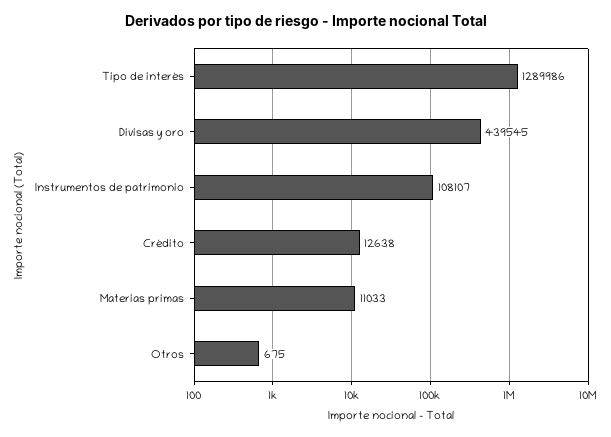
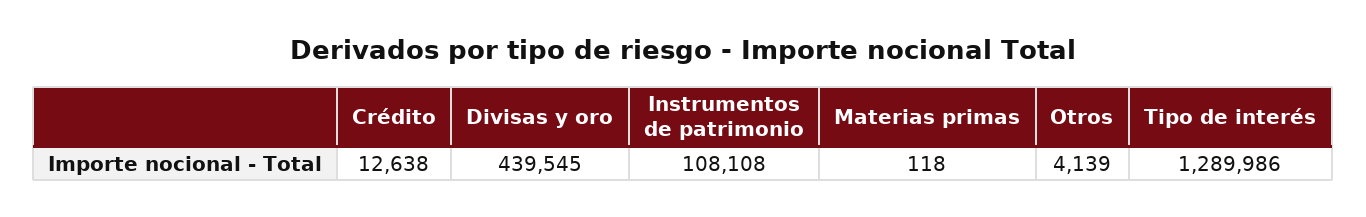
  {
    "Tipo de interés": 1289986,
    "Divisas y oro": 439545,
-   "Instrumentos de patrimonio": 108107,
+   "Instrumentos de patrimonio": 108108,
    "Crédito": 12638,
-   "Materias primas": 11033,
+   "Materias primas": 118,
-   "Otros": 675
+   "Otros": 4139
  }

